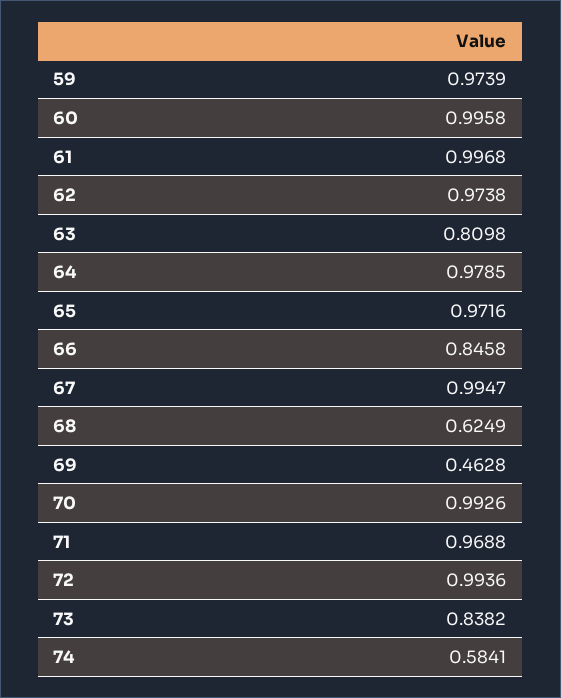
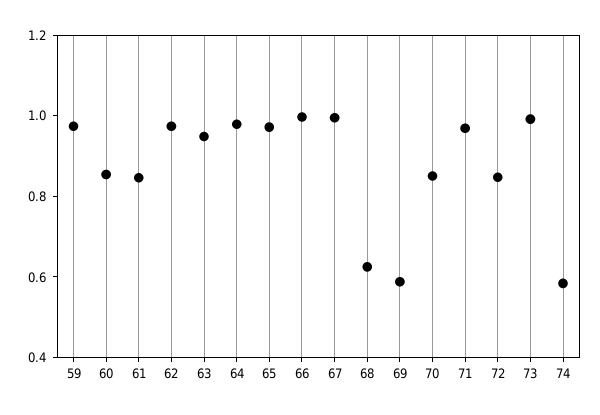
  {
    "59": 0.9739,
-   "60": 0.9958,
+   "60": 0.85,
-   "61": 0.9968,
+   "61": 0.85,
    "62": 0.9738,
-   "63": 0.8098,
+   "63": 0.95,
    "64": 0.9785,
    "65": 0.9716,
-   "66": 0.8458,
+   "66": 1,
    "67": 0.9947,
    "68": 0.6249,
-   "69": 0.4628,
+   "69": 0.6,
-   "70": 0.9926,
+   "70": 0.85,
    "71": 0.9688,
-   "72": 0.9936,
+   "72": 0.85,
-   "73": 0.8382,
+   "73": 1,
    "74": 0.5841
  }

